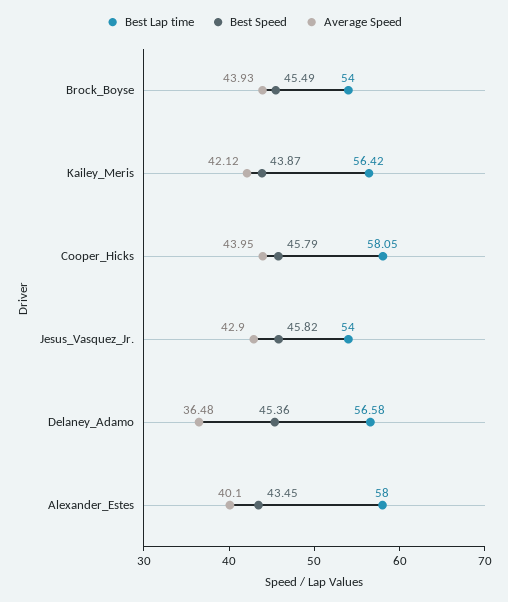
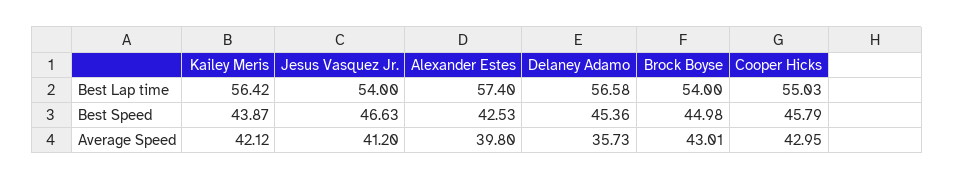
  {
    "Best Lap time": {
      "Brock_Boyse": 54,
      "Kailey_Meris": 56.42,
-     "Cooper_Hicks": 58.05,
+     "Cooper_Hicks": 55.03,
      "Jesus_Vasquez_Jr.": 54,
      "Delaney_Adamo": 56.58,
-     "Alexander_Estes": 58
+     "Alexander_Estes": 57.4
    },
    "Best Speed": {
-     "Brock_Boyse": 45.49,
+     "Brock_Boyse": 44.98,
      "Kailey_Meris": 43.87,
      "Cooper_Hicks": 45.79,
-     "Jesus_Vasquez_Jr.": 45.82,
+     "Jesus_Vasquez_Jr.": 46.63,
      "Delaney_Adamo": 45.36,
-     "Alexander_Estes": 43.45
+     "Alexander_Estes": 42.53
    },
    "Average Speed": {
-     "Brock_Boyse": 43.93,
+     "Brock_Boyse": 43.01,
      "Kailey_Meris": 42.12,
-     "Cooper_Hicks": 43.95,
+     "Cooper_Hicks": 42.95,
-     "Jesus_Vasquez_Jr.": 42.9,
+     "Jesus_Vasquez_Jr.": 41.2,
-     "Delaney_Adamo": 36.48,
+     "Delaney_Adamo": 35.73,
-     "Alexander_Estes": 40.1
+     "Alexander_Estes": 39.8
    }
  }

